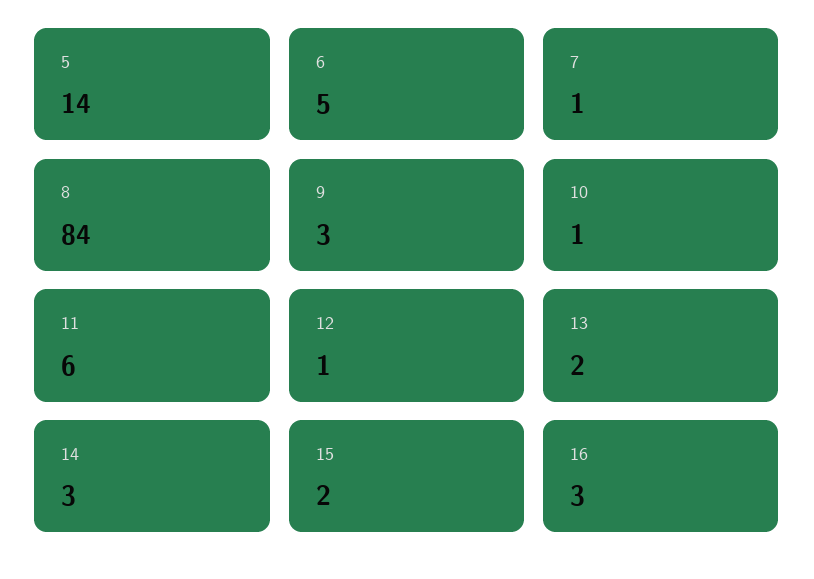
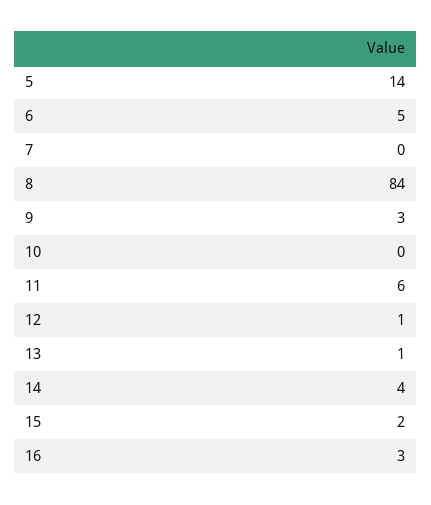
  {
    "5": 14,
    "6": 5,
-   "7": 1,
+   "7": 0,
    "8": 84,
    "9": 3,
-   "10": 1,
+   "10": 0,
    "11": 6,
    "12": 1,
-   "13": 2,
+   "13": 1,
-   "14": 3,
+   "14": 4,
    "15": 2,
    "16": 3
  }

